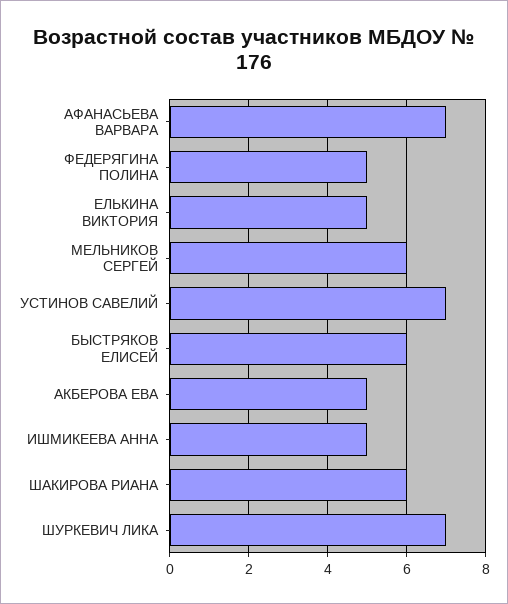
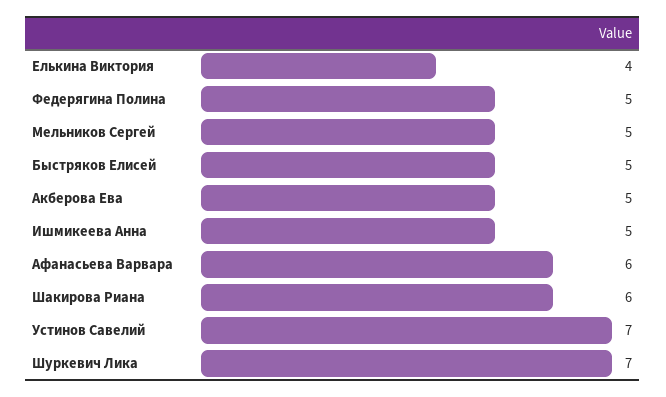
  {
-   "АФАНАСЬЕВА ВАРВАРА": 7,
+   "АФАНАСЬЕВА ВАРВАРА": 6,
    "ФЕДЕРЯГИНА ПОЛИНА": 5,
-   "ЕЛЬКИНА ВИКТОРИЯ": 5,
+   "ЕЛЬКИНА ВИКТОРИЯ": 4,
-   "МЕЛЬНИКОВ СЕРГЕЙ": 6,
+   "МЕЛЬНИКОВ СЕРГЕЙ": 5,
    "УСТИНОВ САВЕЛИЙ": 7,
-   "БЫСТРЯКОВ ЕЛИСЕЙ": 6,
+   "БЫСТРЯКОВ ЕЛИСЕЙ": 5,
    "АКБЕРОВА ЕВА": 5,
    "ИШМИКЕЕВА АННА": 5,
    "ШАКИРОВА РИАНА": 6,
    "ШУРКЕВИЧ ЛИКА": 7
  }

